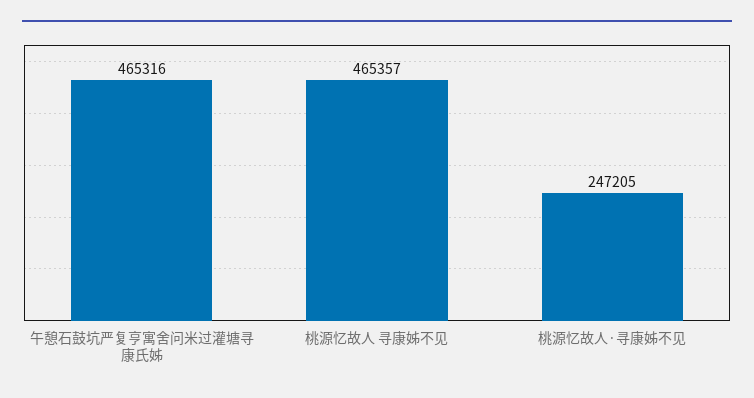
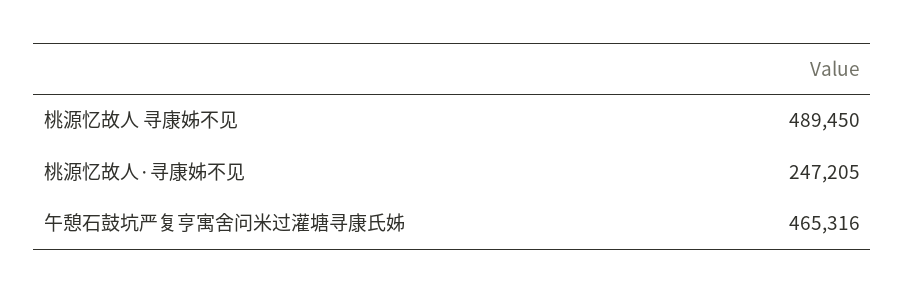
  {
    "午憩石鼓坑严复亨寓舍问米过灌塘寻康氏姊": 465316,
-   "桃源忆故人 寻康姊不见": 465357,
+   "桃源忆故人 寻康姊不见": 489450,
    "桃源忆故人·寻康姊不见": 247205
  }

